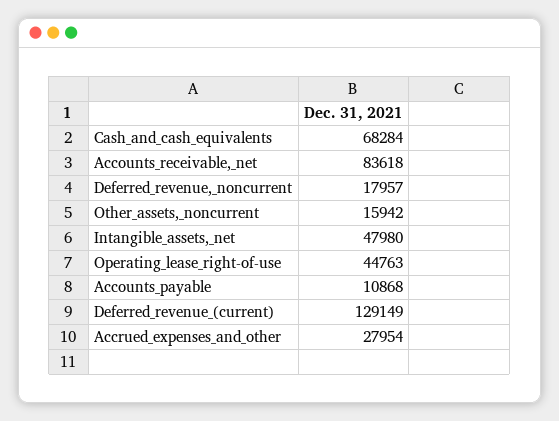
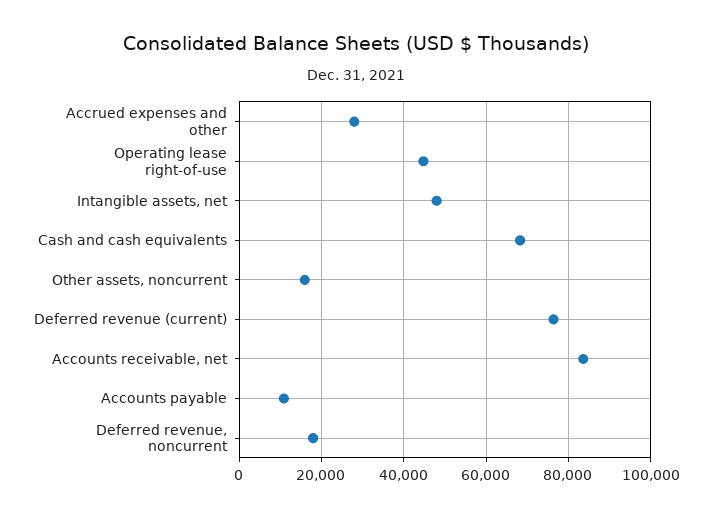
  {
    "Cash_and_cash_equivalents": 68284,
    "Accounts_receivable,_net": 83618,
    "Deferred_revenue,_noncurrent": 17957,
    "Other_assets,_noncurrent": 15942,
    "Intangible_assets,_net": 47980,
    "Operating_lease_right-of-use": 44763,
    "Accounts_payable": 10868,
-   "Deferred_revenue_(current)": 129149,
+   "Deferred_revenue_(current)": 76000,
    "Accrued_expenses_and_other": 27954
  }

